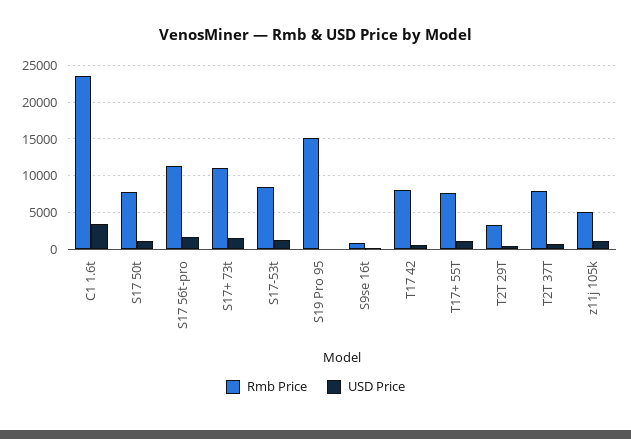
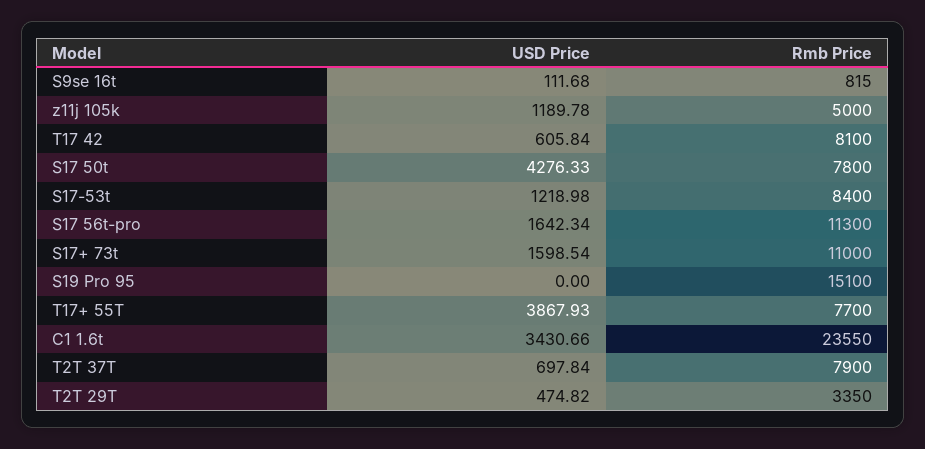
  {
    "Rmb Price": {
      "C1 1.6t": 23550,
      "S17 50t": 7800,
      "S17 56t-pro": 11300,
      "S17+ 73t": 11000,
      "S17-53t": 8400,
      "S19 Pro 95": 15100,
      "S9se 16t": 815,
      "T17 42": 8100,
      "T17+ 55T": 7700,
      "T2T 29T": 3350,
      "T2T 37T": 7900,
      "z11j 105k": 5000
    },
    "USD Price": {
      "C1 1.6t": 3430.66,
-     "S17 50t": 1000,
+     "S17 50t": 4276.33,
      "S17 56t-pro": 1642.34,
      "S17+ 73t": 1598.54,
      "S17-53t": 1218.98,
      "S19 Pro 95": 0,
      "S9se 16t": 111.68,
      "T17 42": 605.84,
-     "T17+ 55T": 1000,
+     "T17+ 55T": 3867.93,
      "T2T 29T": 474.82,
      "T2T 37T": 697.84,
      "z11j 105k": 1189.78
    }
  }

